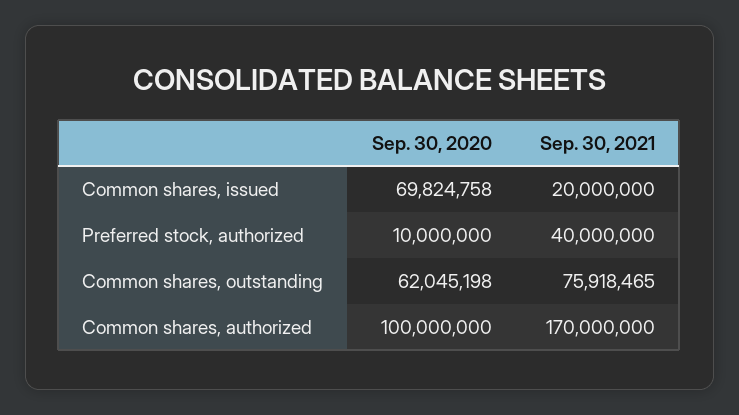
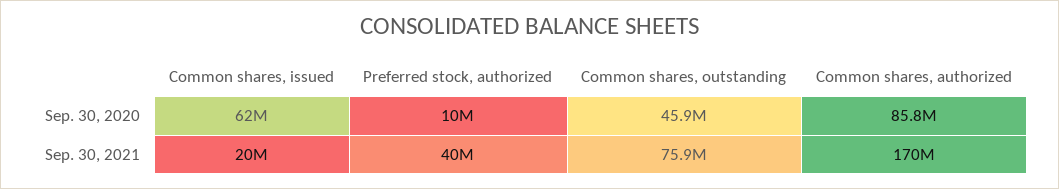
  {
    "Sep. 30, 2020": {
-     "Common shares, issued": 69824758,
+     "Common shares, issued": 62000000,
      "Preferred stock, authorized": 10000000,
-     "Common shares, outstanding": 62045198,
+     "Common shares, outstanding": 45900000,
-     "Common shares, authorized": 100000000
+     "Common shares, authorized": 85800000
    },
    "Sep. 30, 2021": {
      "Common shares, issued": 20000000,
      "Preferred stock, authorized": 40000000,
      "Common shares, outstanding": 75918465,
      "Common shares, authorized": 170000000
    }
  }

